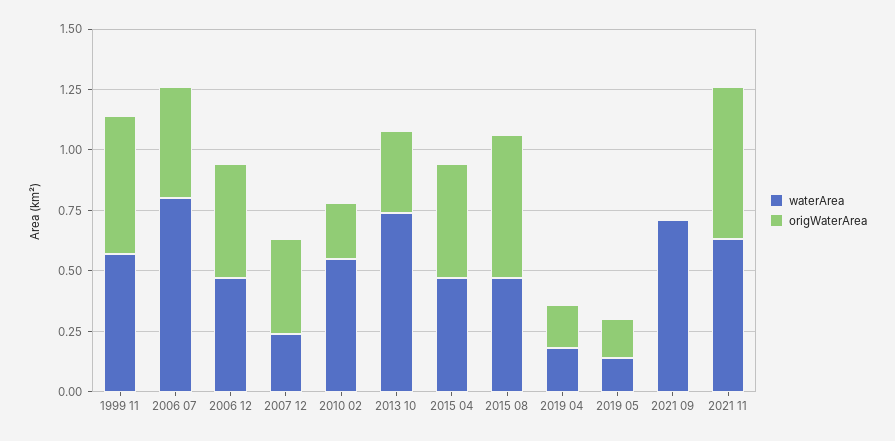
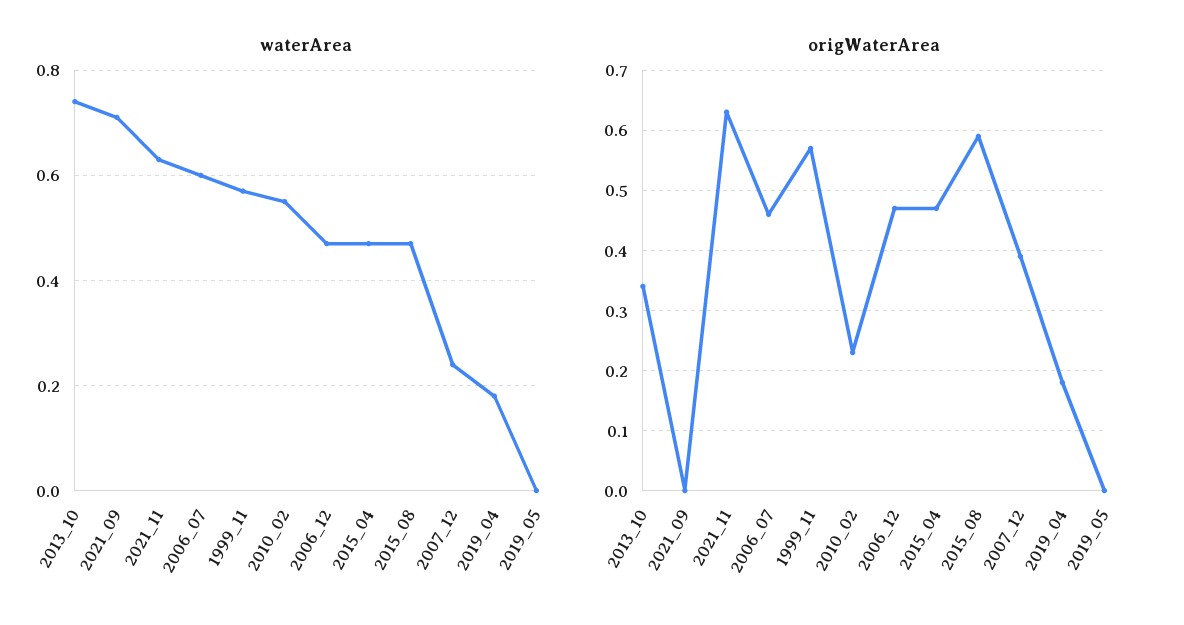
  {
    "waterArea": {
      "1999 11": 0.55,
-     "2006 07": 0.8,
+     "2006 07": 0.6,
      "2006 12": 0.45,
      "2007 12": 0.25,
      "2010 02": 0.55,
      "2013 10": 0.75,
      "2015 04": 0.45,
      "2015 08": 0.45,
      "2019 04": 0.2,
-     "2019 05": 0.15,
+     "2019 05": 0,
      "2021 09": 0.7,
      "2021 11": 0.65
    },
    "origWaterArea": {
      "1999 11": 0.57,
      "2006 07": 0.46,
      "2006 12": 0.47,
      "2007 12": 0.39,
      "2010 02": 0.23,
      "2013 10": 0.34,
      "2015 04": 0.47,
      "2015 08": 0.59,
      "2019 04": 0.18,
-     "2019 05": 0.15,
+     "2019 05": 0,
      "2021 09": 0,
      "2021 11": 0.63
    }
  }

